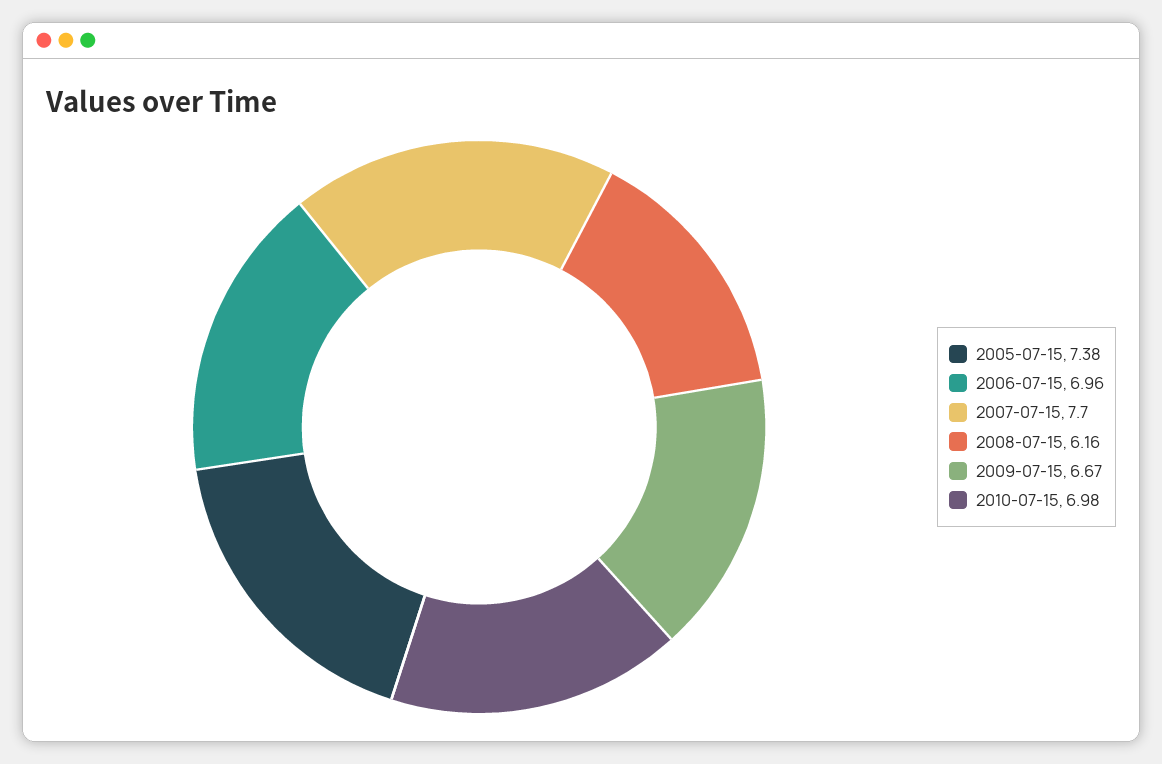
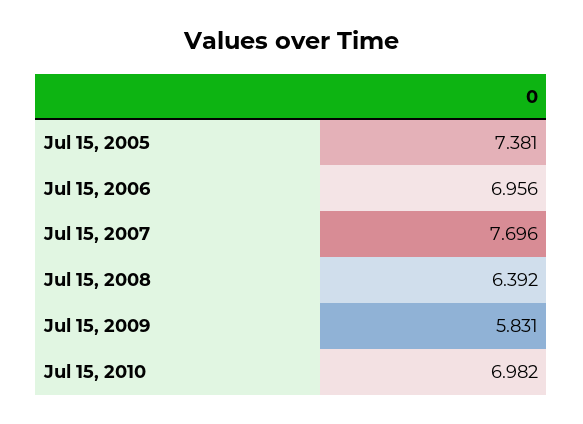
  {
    "2005-07-15": 7.381,
    "2006-07-15": 6.956,
    "2007-07-15": 7.696,
-   "2008-07-15": 6.16,
+   "2008-07-15": 6.392,
-   "2009-07-15": 6.67,
+   "2009-07-15": 5.831,
    "2010-07-15": 6.982
  }

